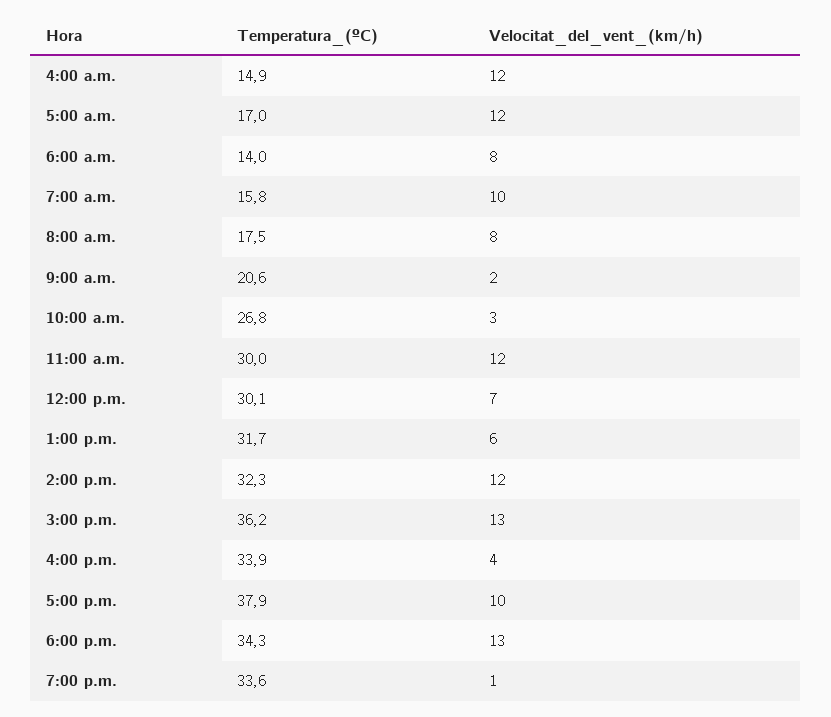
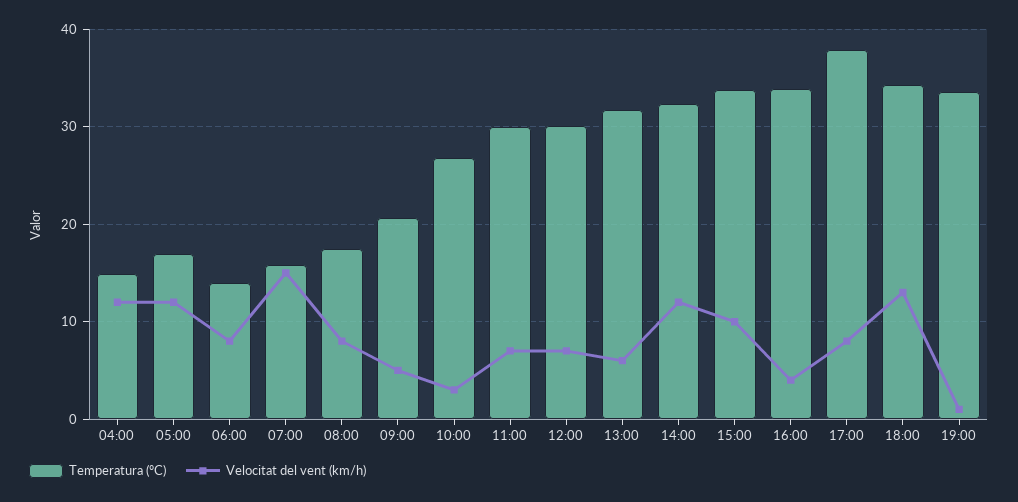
  {
    "Temperatura_(ºC)": {
      "4:00 a.m.": 14.9,
      "5:00 a.m.": 17,
      "6:00 a.m.": 14,
      "7:00 a.m.": 15.8,
      "8:00 a.m.": 17.5,
      "9:00 a.m.": 20.6,
      "10:00 a.m.": 26.8,
      "11:00 a.m.": 30,
      "12:00 p.m.": 30.1,
      "1:00 p.m.": 31.7,
      "2:00 p.m.": 32.3,
-     "3:00 p.m.": 36.2,
+     "3:00 p.m.": 34,
      "4:00 p.m.": 33.9,
      "5:00 p.m.": 37.9,
      "6:00 p.m.": 34.3,
      "7:00 p.m.": 33.6
    },
    "Velocitat_del_vent_(km/h)": {
      "4:00 a.m.": 12,
      "5:00 a.m.": 12,
      "6:00 a.m.": 8,
-     "7:00 a.m.": 10,
+     "7:00 a.m.": 15,
      "8:00 a.m.": 8,
-     "9:00 a.m.": 2,
+     "9:00 a.m.": 5,
      "10:00 a.m.": 3,
-     "11:00 a.m.": 12,
+     "11:00 a.m.": 7,
      "12:00 p.m.": 7,
      "1:00 p.m.": 6,
      "2:00 p.m.": 12,
-     "3:00 p.m.": 13,
+     "3:00 p.m.": 10,
      "4:00 p.m.": 4,
-     "5:00 p.m.": 10,
+     "5:00 p.m.": 8,
      "6:00 p.m.": 13,
      "7:00 p.m.": 1
    }
  }

